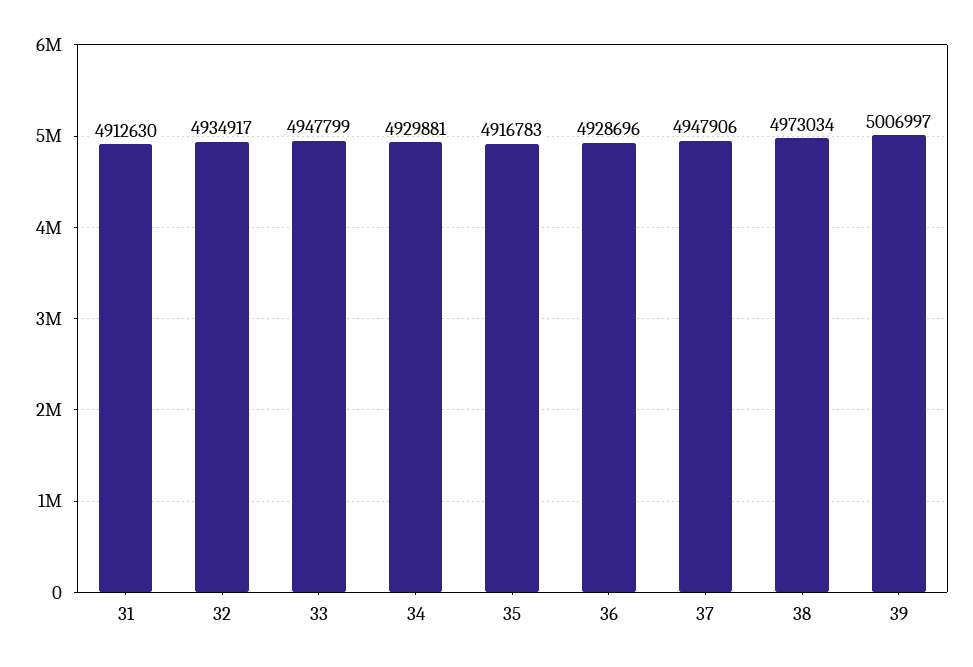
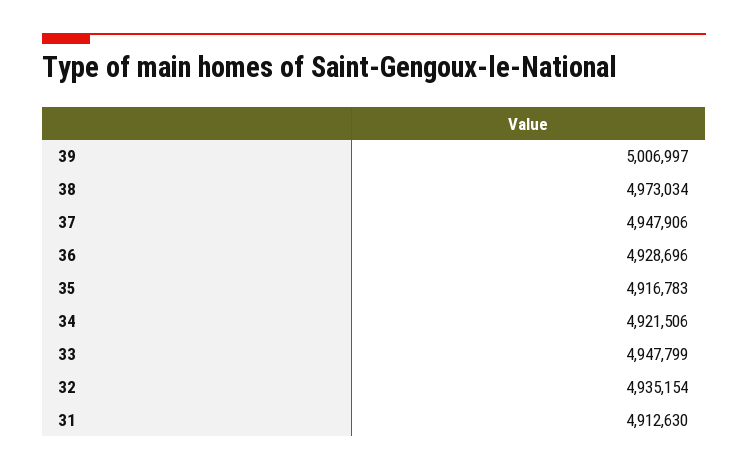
  {
    "31": 4912630,
-   "32": 4934917,
+   "32": 4935154,
    "33": 4947799,
-   "34": 4929881,
+   "34": 4921506,
    "35": 4916783,
    "36": 4928696,
    "37": 4947906,
    "38": 4973034,
    "39": 5006997
  }

